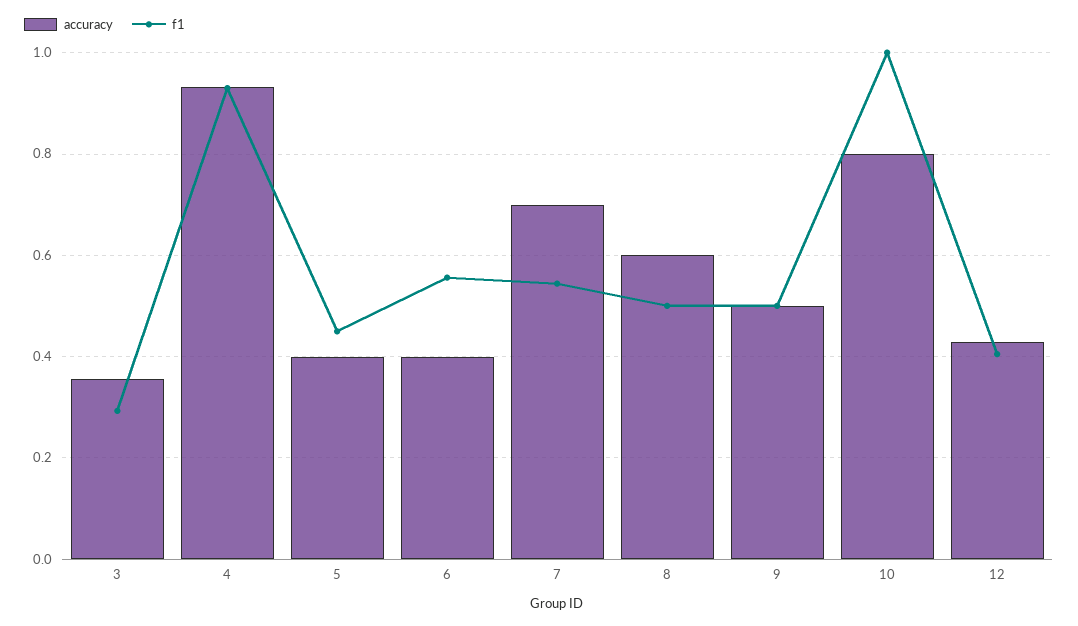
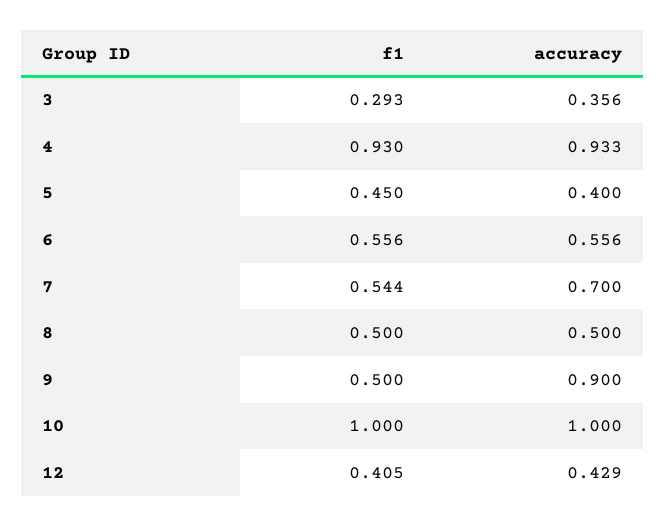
  {
    "accuracy": {
      "3": 0.356,
      "4": 0.933,
      "5": 0.4,
-     "6": 0.4,
+     "6": 0.556,
      "7": 0.7,
-     "8": 0.6,
+     "8": 0.5,
-     "9": 0.5,
+     "9": 0.9,
-     "10": 0.8,
+     "10": 1,
      "12": 0.429
    },
    "f1": {
      "3": 0.293,
      "4": 0.93,
      "5": 0.45,
      "6": 0.556,
      "7": 0.544,
      "8": 0.5,
      "9": 0.5,
      "10": 1,
      "12": 0.405
    }
  }

